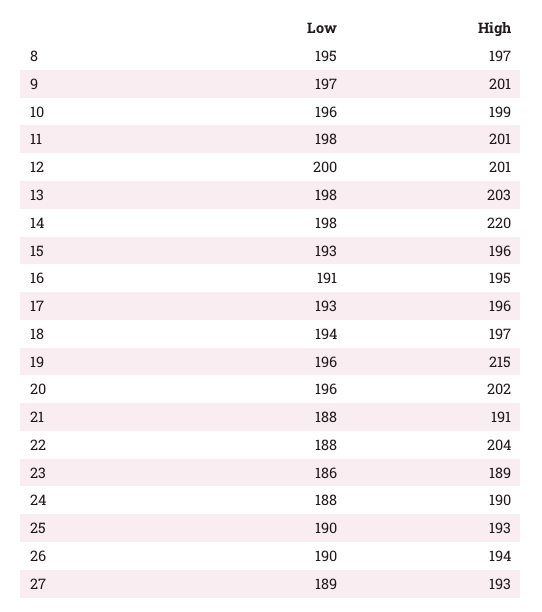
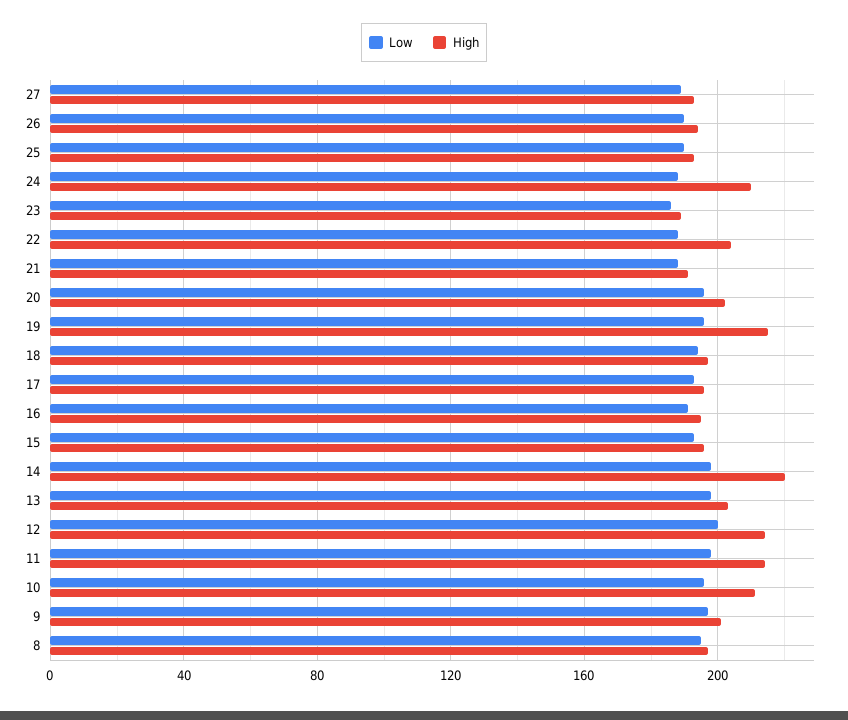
  {
    "Low": {
      "8": 195,
      "9": 197,
      "10": 196,
      "11": 198,
      "12": 200,
      "13": 198,
      "14": 198,
      "15": 193,
      "16": 191,
      "17": 193,
      "18": 194,
      "19": 196,
      "20": 196,
      "21": 188,
      "22": 188,
      "23": 186,
      "24": 188,
      "25": 190,
      "26": 190,
      "27": 189
    },
    "High": {
      "8": 197,
      "9": 201,
-     "10": 199,
+     "10": 210,
-     "11": 201,
+     "11": 215,
-     "12": 201,
+     "12": 215,
      "13": 203,
      "14": 220,
      "15": 196,
      "16": 195,
      "17": 196,
      "18": 197,
      "19": 215,
      "20": 202,
      "21": 191,
      "22": 204,
      "23": 189,
-     "24": 190,
+     "24": 210,
      "25": 193,
      "26": 194,
      "27": 193
    }
  }

